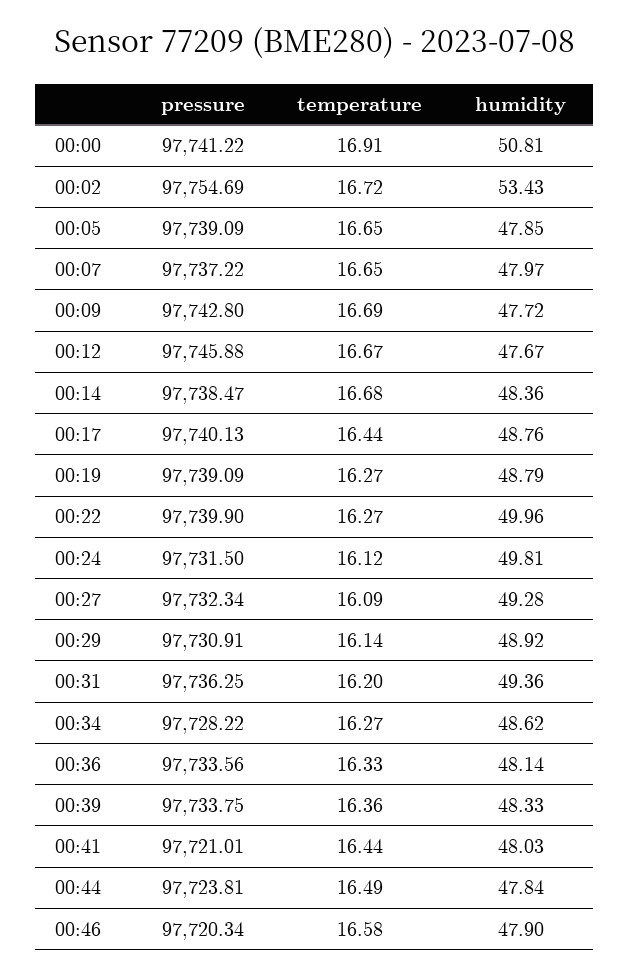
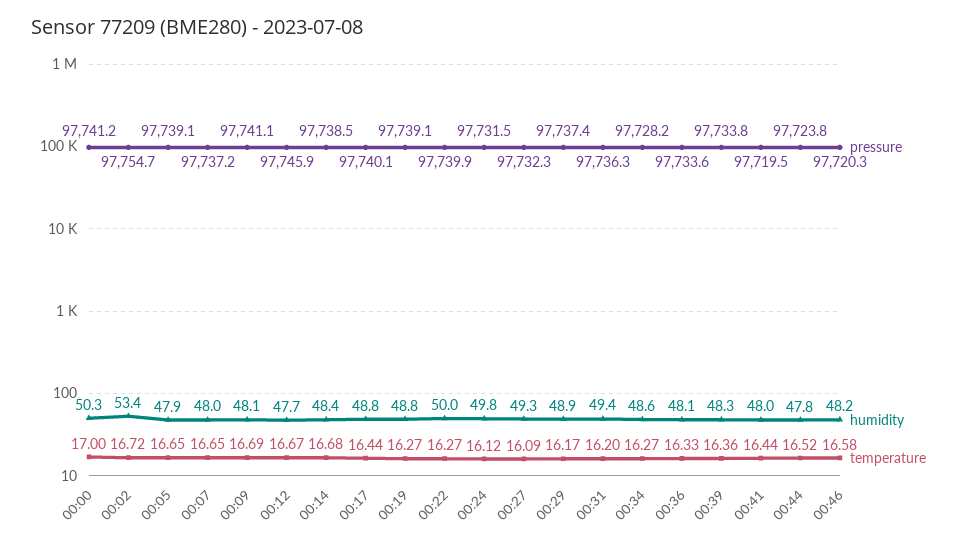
  {
    "pressure": {
      "00:00": 97741.22,
      "00:02": 97754.69,
      "00:05": 97739.09,
      "00:07": 97737.22,
-     "00:09": 97742.8,
+     "00:09": 97741.1,
      "00:12": 97745.88,
      "00:14": 97738.47,
      "00:17": 97740.13,
      "00:19": 97739.09,
      "00:22": 97739.9,
      "00:24": 97731.5,
      "00:27": 97732.34,
-     "00:29": 97730.91,
+     "00:29": 97737.4,
      "00:31": 97736.25,
      "00:34": 97728.22,
      "00:36": 97733.56,
      "00:39": 97733.75,
-     "00:41": 97721.01,
+     "00:41": 97719.5,
      "00:44": 97723.81,
      "00:46": 97720.34
    },
    "temperature": {
-     "00:00": 16.91,
+     "00:00": 17,
      "00:02": 16.72,
      "00:05": 16.65,
      "00:07": 16.65,
      "00:09": 16.69,
      "00:12": 16.67,
      "00:14": 16.68,
      "00:17": 16.44,
      "00:19": 16.27,
      "00:22": 16.27,
      "00:24": 16.12,
      "00:27": 16.09,
-     "00:29": 16.14,
+     "00:29": 16.17,
      "00:31": 16.2,
      "00:34": 16.27,
      "00:36": 16.33,
      "00:39": 16.36,
      "00:41": 16.44,
-     "00:44": 16.49,
+     "00:44": 16.52,
      "00:46": 16.58
    },
    "humidity": {
-     "00:00": 50.81,
+     "00:00": 50.3,
      "00:02": 53.43,
      "00:05": 47.85,
      "00:07": 47.97,
-     "00:09": 47.72,
+     "00:09": 48.1,
      "00:12": 47.67,
      "00:14": 48.36,
      "00:17": 48.76,
      "00:19": 48.79,
      "00:22": 49.96,
      "00:24": 49.81,
      "00:27": 49.28,
      "00:29": 48.92,
      "00:31": 49.36,
      "00:34": 48.62,
      "00:36": 48.14,
      "00:39": 48.33,
      "00:41": 48.03,
      "00:44": 47.84,
-     "00:46": 47.9
+     "00:46": 48.2
    }
  }

